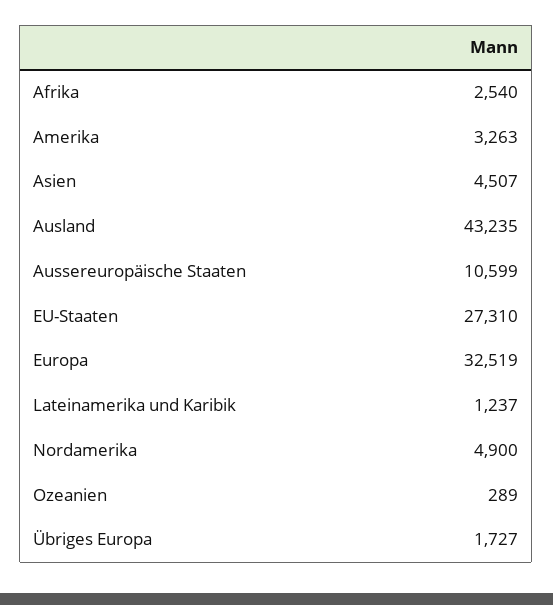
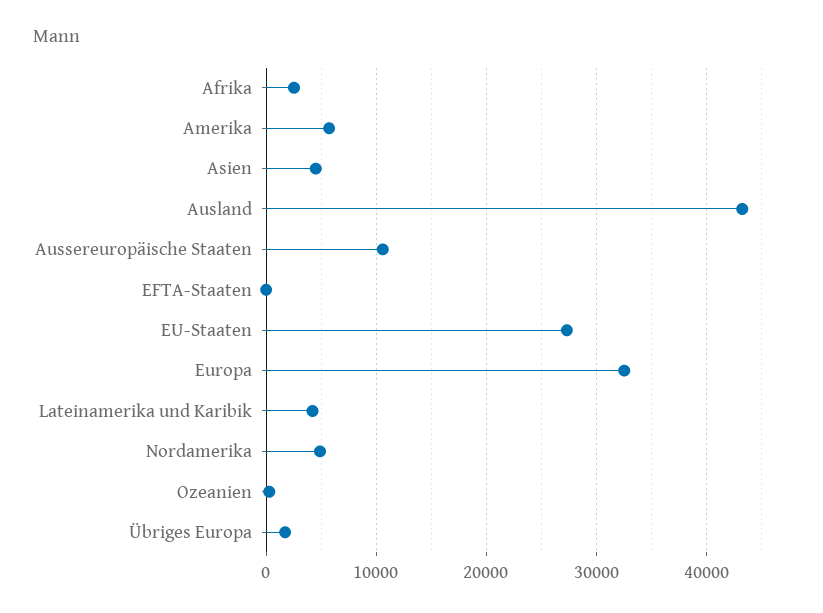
  {
    "Afrika": 2540,
-   "Amerika": 3263,
+   "Amerika": 6000,
    "Asien": 4507,
    "Ausland": 43235,
    "Aussereuropäische Staaten": 10599,
    "EU-Staaten": 27310,
    "Europa": 32519,
-   "Lateinamerika und Karibik": 1237,
+   "Lateinamerika und Karibik": 4000,
    "Nordamerika": 4900,
    "Ozeanien": 289,
-   "Übriges Europa": 1727
+   "Übriges Europa": 1727,
+   "EFTA-Staaten": 0
  }

